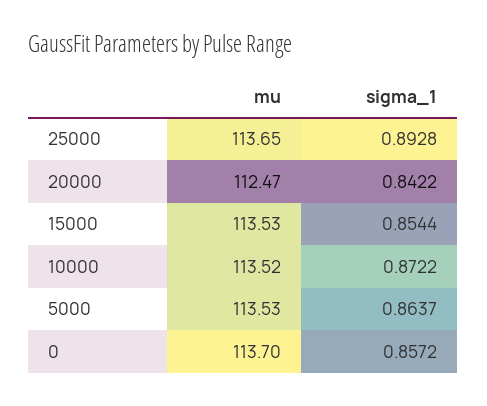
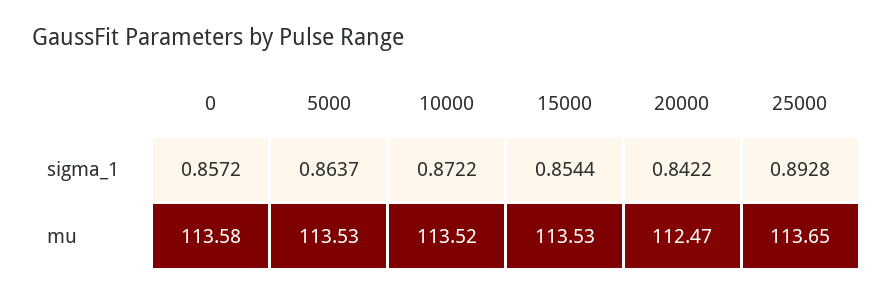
  {
    "mu": {
      "25000": 113.65,
      "20000": 112.47,
      "15000": 113.53,
      "10000": 113.52,
      "5000": 113.53,
-     "0": 113.7
+     "0": 113.58
    },
    "sigma_1": {
      "25000": 0.8928,
      "20000": 0.8422,
      "15000": 0.8544,
      "10000": 0.8722,
      "5000": 0.8637,
      "0": 0.8572
    }
  }

